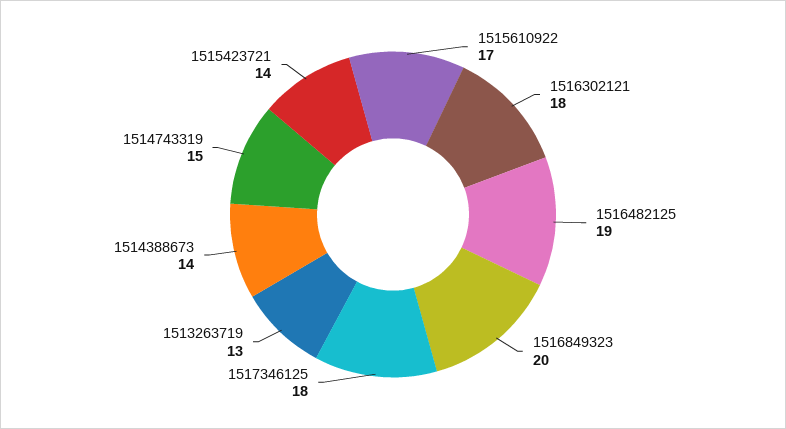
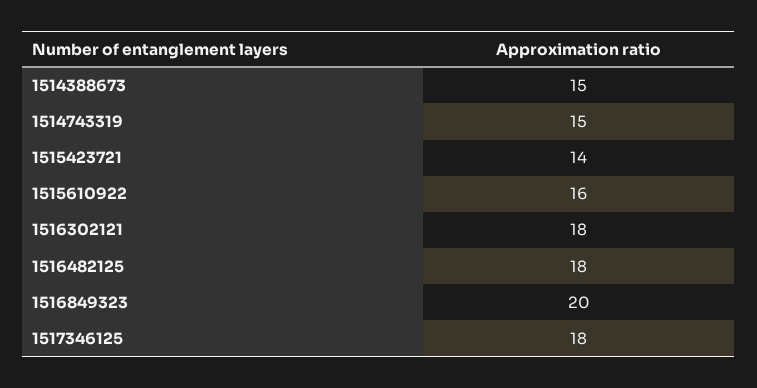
  {
-   "1515610922": 17,
+   "1515610922": 16,
    "1516302121": 18,
-   "1516482125": 19,
+   "1516482125": 18,
    "1516849323": 20,
    "1517346125": 18,
-   "1513263719": 13,
-   "1514388673": 14,
+   "1514388673": 15,
    "1514743319": 15,
    "1515423721": 14
  }

